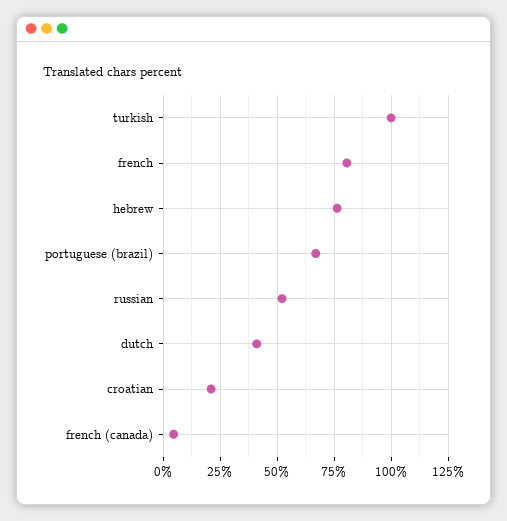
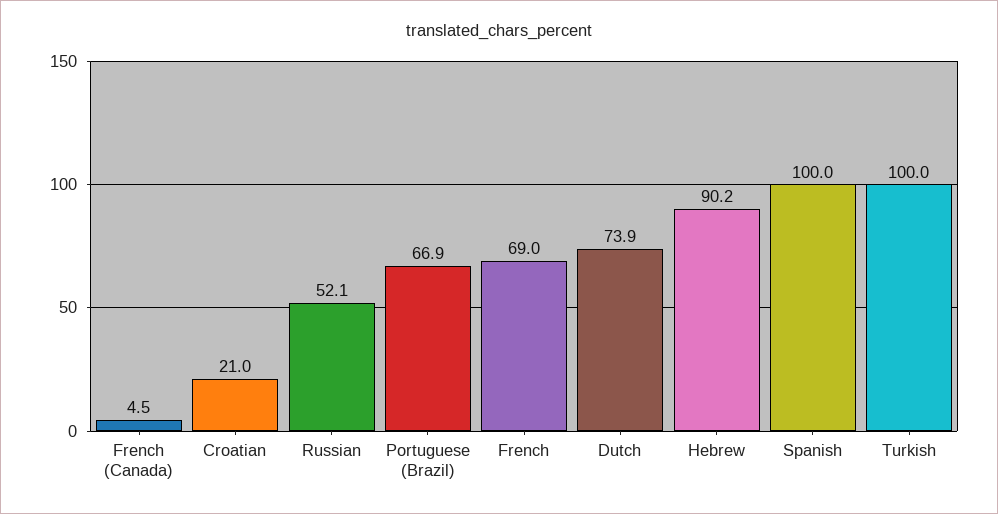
  {
    "turkish": 100,
-   "french": 80,
+   "french": 69,
-   "hebrew": 75,
+   "hebrew": 90.2,
    "portuguese (brazil)": 66.9,
    "russian": 52.1,
-   "dutch": 40,
+   "dutch": 73.9,
    "croatian": 21,
-   "french (canada)": 4.5
+   "french (canada)": 4.5,
+   "Spanish": 100
  }

